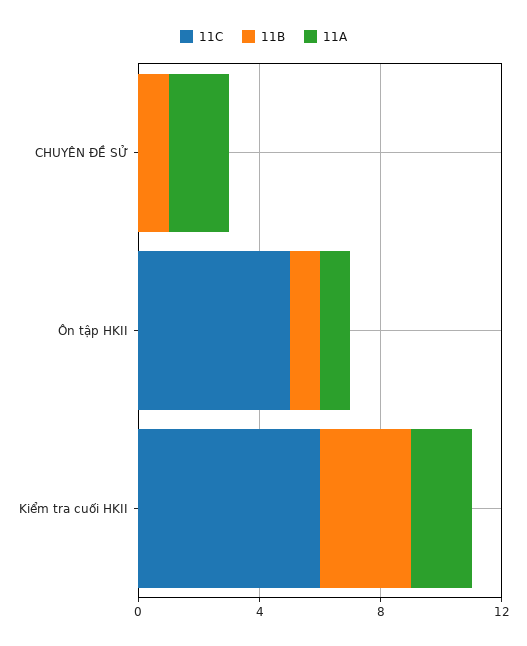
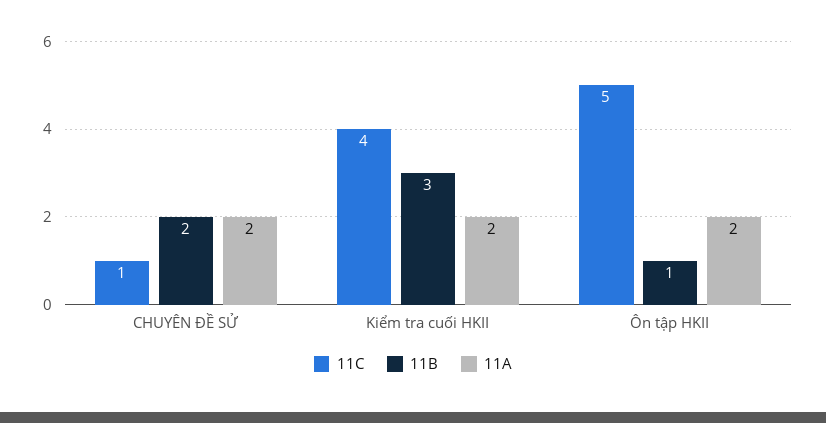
  {
    "11C": {
-     "CHUYÊN ĐỀ SỬ": 0,
+     "CHUYÊN ĐỀ SỬ": 1,
      "Ôn tập HKII": 5,
-     "Kiểm tra cuối HKII": 6
+     "Kiểm tra cuối HKII": 4
    },
    "11B": {
-     "CHUYÊN ĐỀ SỬ": 1,
+     "CHUYÊN ĐỀ SỬ": 2,
      "Ôn tập HKII": 1,
      "Kiểm tra cuối HKII": 3
    },
    "11A": {
      "CHUYÊN ĐỀ SỬ": 2,
-     "Ôn tập HKII": 1,
+     "Ôn tập HKII": 2,
      "Kiểm tra cuối HKII": 2
    }
  }

